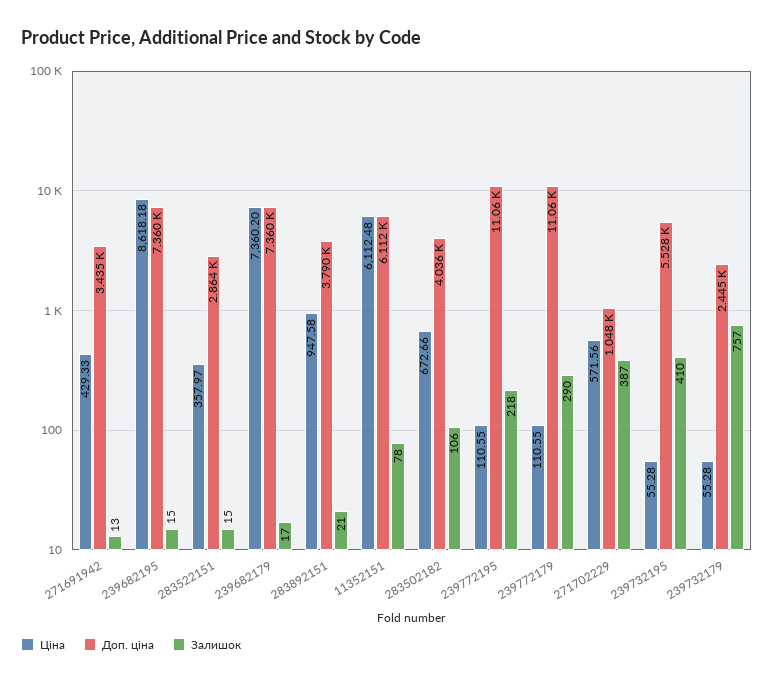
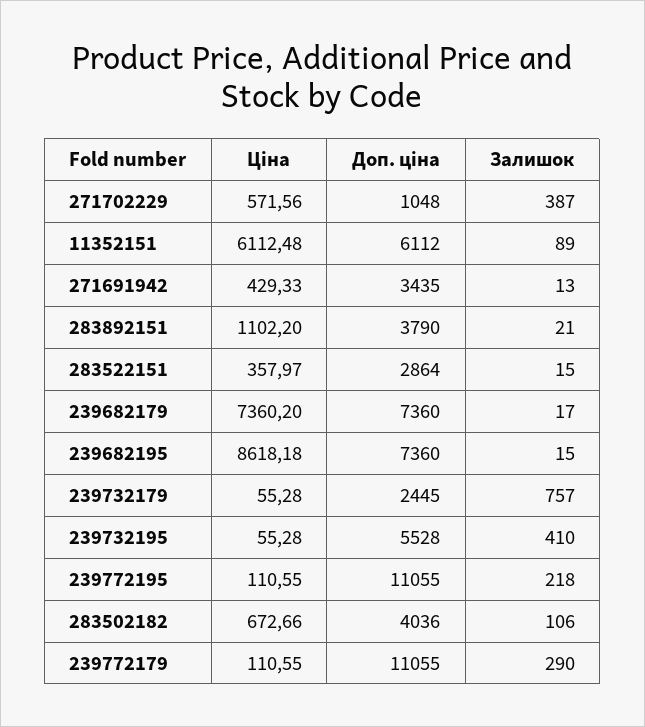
  {
    "Ціна": {
      "271691942": 429.33,
      "239682195": 8618.18,
      "283522151": 357.97,
      "239682179": 7360.2,
-     "283892151": 947.58,
+     "283892151": 1102.2,
      "11352151": 6112.48,
      "283502182": 672.66,
      "239772195": 110.55,
      "239772179": 110.55,
      "271702229": 571.56,
      "239732195": 55.28,
      "239732179": 55.28
    },
    "Доп. ціна": {
      "271691942": 3435,
      "239682195": 7360,
      "283522151": 2864,
      "239682179": 7360,
      "283892151": 3790,
      "11352151": 6112,
      "283502182": 4036,
      "239772195": 11055,
      "239772179": 11055,
      "271702229": 1048,
      "239732195": 5528,
      "239732179": 2445
    },
    "Залишок": {
      "271691942": 13,
      "239682195": 15,
      "283522151": 15,
      "239682179": 17,
      "283892151": 21,
-     "11352151": 78,
+     "11352151": 89,
      "283502182": 106,
      "239772195": 218,
      "239772179": 290,
      "271702229": 387,
      "239732195": 410,
      "239732179": 757
    }
  }

